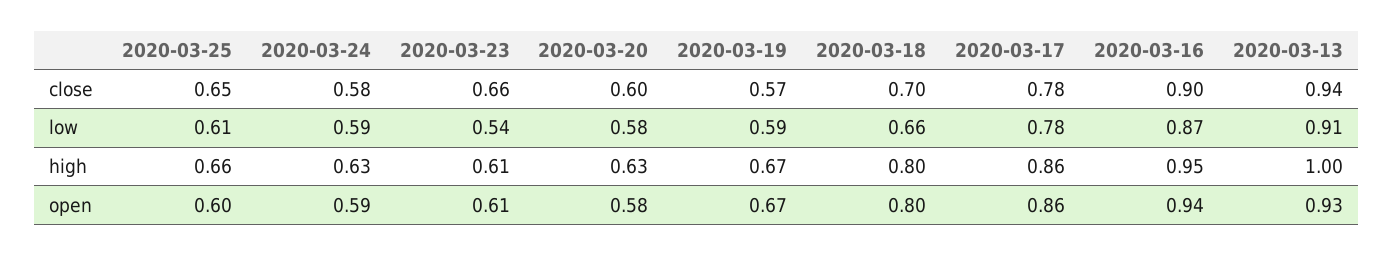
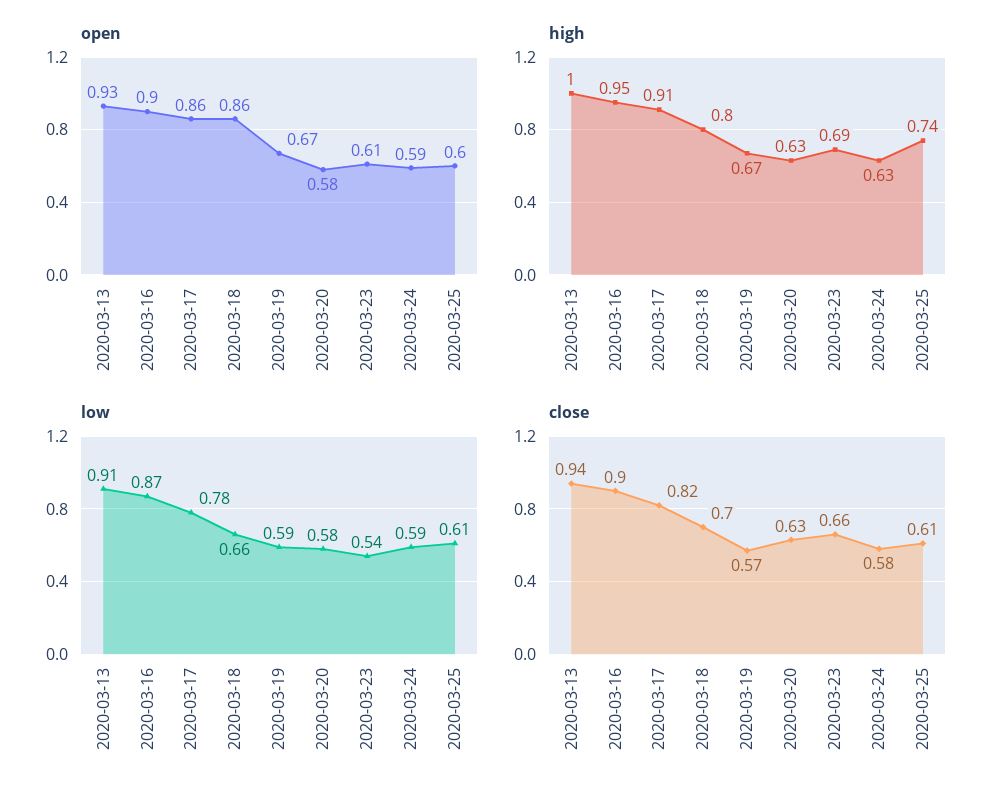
  {
    "close": {
-     "2020-03-25": 0.65,
+     "2020-03-25": 0.61,
      "2020-03-24": 0.58,
      "2020-03-23": 0.66,
-     "2020-03-20": 0.6,
+     "2020-03-20": 0.63,
      "2020-03-19": 0.57,
      "2020-03-18": 0.7,
-     "2020-03-17": 0.78,
+     "2020-03-17": 0.82,
      "2020-03-16": 0.9,
      "2020-03-13": 0.94
    },
    "low": {
      "2020-03-25": 0.61,
      "2020-03-24": 0.59,
      "2020-03-23": 0.54,
      "2020-03-20": 0.58,
      "2020-03-19": 0.59,
      "2020-03-18": 0.66,
      "2020-03-17": 0.78,
      "2020-03-16": 0.87,
      "2020-03-13": 0.91
    },
    "high": {
-     "2020-03-25": 0.66,
+     "2020-03-25": 0.74,
      "2020-03-24": 0.63,
-     "2020-03-23": 0.61,
+     "2020-03-23": 0.69,
      "2020-03-20": 0.63,
      "2020-03-19": 0.67,
      "2020-03-18": 0.8,
-     "2020-03-17": 0.86,
+     "2020-03-17": 0.91,
      "2020-03-16": 0.95,
      "2020-03-13": 1
    },
    "open": {
      "2020-03-25": 0.6,
      "2020-03-24": 0.59,
      "2020-03-23": 0.61,
      "2020-03-20": 0.58,
      "2020-03-19": 0.67,
-     "2020-03-18": 0.8,
+     "2020-03-18": 0.86,
      "2020-03-17": 0.86,
-     "2020-03-16": 0.94,
+     "2020-03-16": 0.9,
      "2020-03-13": 0.93
    }
  }

